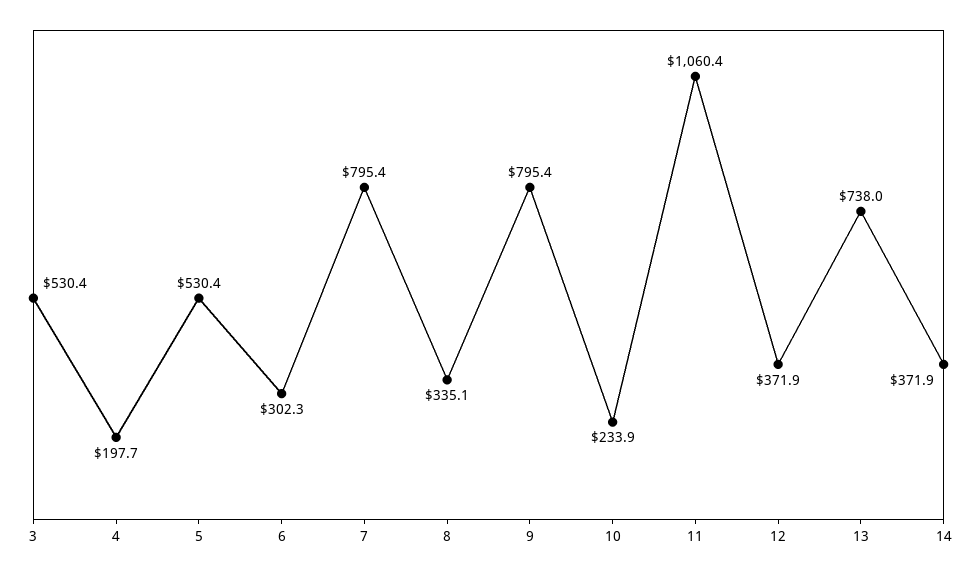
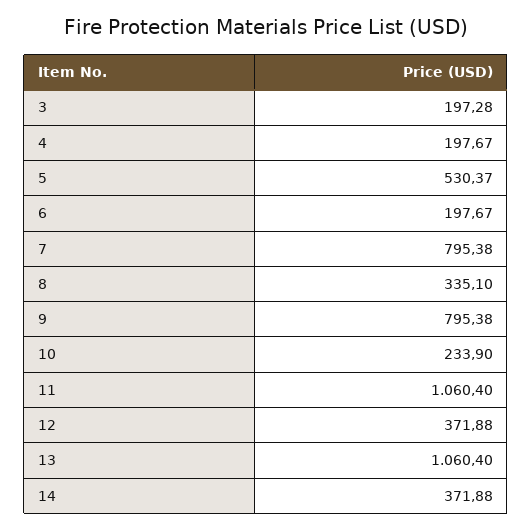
  {
-   "3": 530.4,
+   "3": 197.28,
    "4": 197.67,
    "5": 530.37,
-   "6": 302.3,
+   "6": 197.67,
    "7": 795.38,
    "8": 335.1,
    "9": 795.38,
    "10": 233.9,
    "11": 1060.4,
    "12": 371.88,
-   "13": 738,
+   "13": 1060.4,
    "14": 371.88
  }

